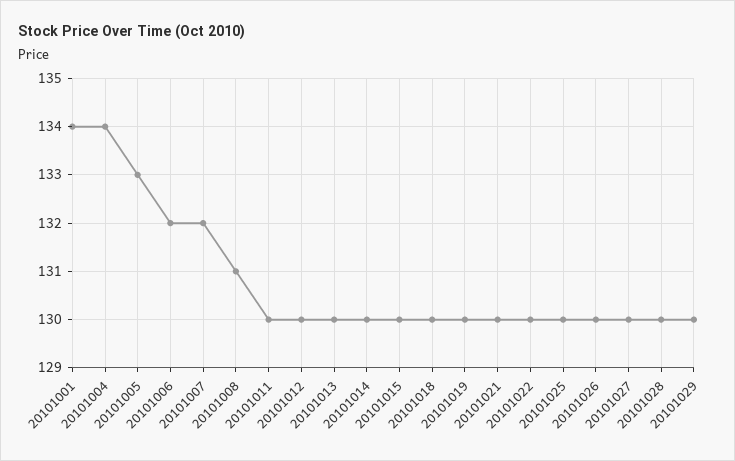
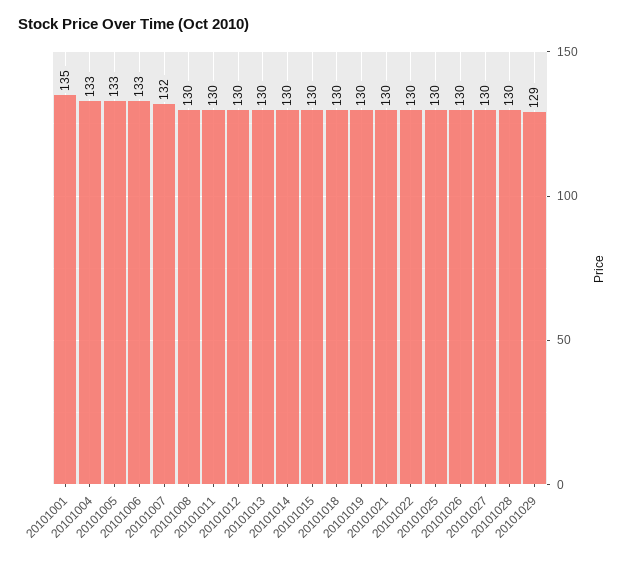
  {
-   "20101001": 134,
+   "20101001": 135,
-   "20101004": 134,
+   "20101004": 133,
    "20101005": 133,
-   "20101006": 132,
+   "20101006": 133,
    "20101007": 132,
-   "20101008": 131,
+   "20101008": 130,
    "20101011": 130,
    "20101012": 130,
    "20101013": 130,
    "20101014": 130,
    "20101015": 130,
    "20101018": 130,
    "20101019": 130,
    "20101021": 130,
    "20101022": 130,
    "20101025": 130,
    "20101026": 130,
    "20101027": 130,
    "20101028": 130,
-   "20101029": 130
+   "20101029": 129
  }

